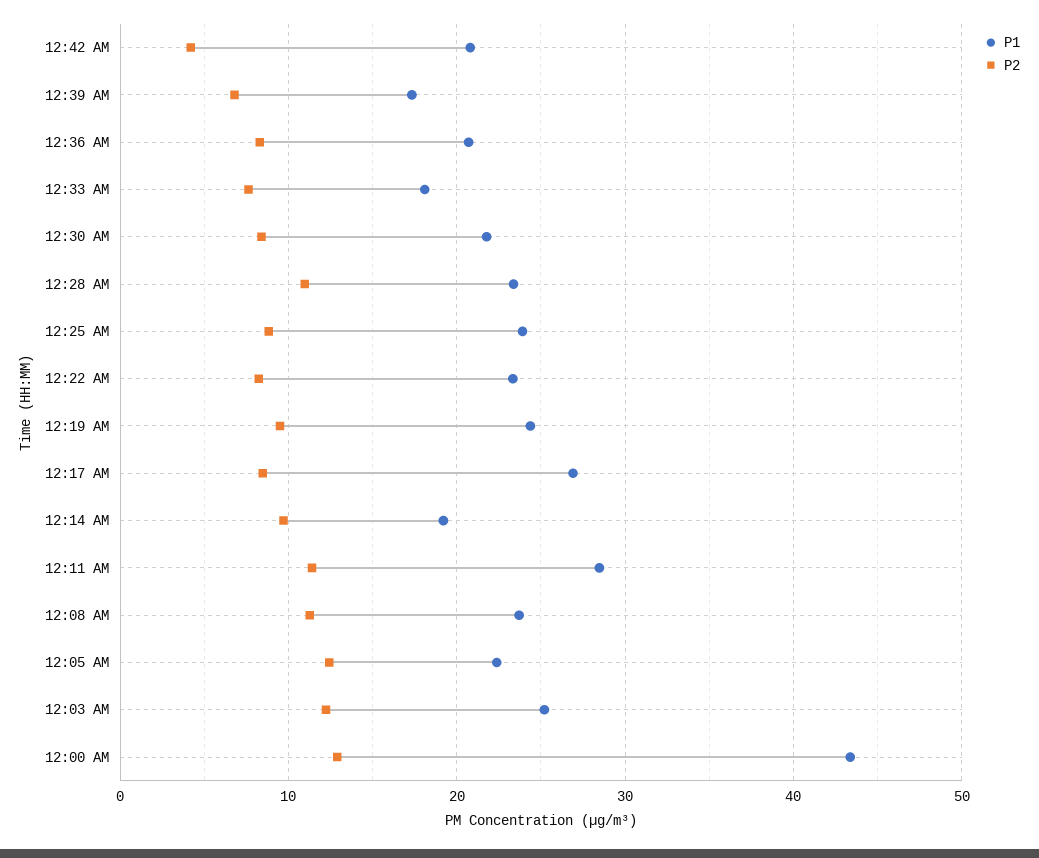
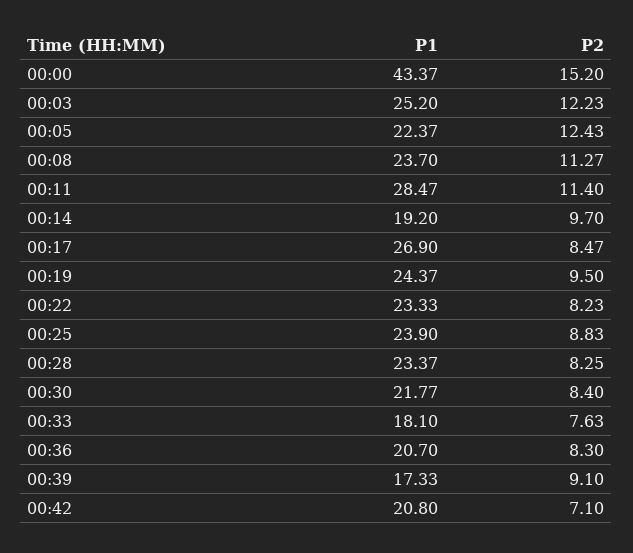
  {
    "P1": {
      "12:42 AM": 20.8,
      "12:39 AM": 17.33,
      "12:36 AM": 20.7,
      "12:33 AM": 18.1,
      "12:30 AM": 21.77,
      "12:28 AM": 23.37,
      "12:25 AM": 23.9,
      "12:22 AM": 23.33,
      "12:19 AM": 24.37,
      "12:17 AM": 26.9,
      "12:14 AM": 19.2,
      "12:11 AM": 28.47,
      "12:08 AM": 23.7,
      "12:05 AM": 22.37,
      "12:03 AM": 25.2,
      "12:00 AM": 43.37
    },
    "P2": {
-     "12:42 AM": 4,
+     "12:42 AM": 7.1,
-     "12:39 AM": 7,
+     "12:39 AM": 9.1,
      "12:36 AM": 8.3,
      "12:33 AM": 7.63,
      "12:30 AM": 8.4,
-     "12:28 AM": 11,
+     "12:28 AM": 8.25,
      "12:25 AM": 8.83,
      "12:22 AM": 8.23,
      "12:19 AM": 9.5,
      "12:17 AM": 8.47,
      "12:14 AM": 9.7,
      "12:11 AM": 11.4,
      "12:08 AM": 11.27,
      "12:05 AM": 12.43,
      "12:03 AM": 12.23,
-     "12:00 AM": 13
+     "12:00 AM": 15.2
    }
  }

